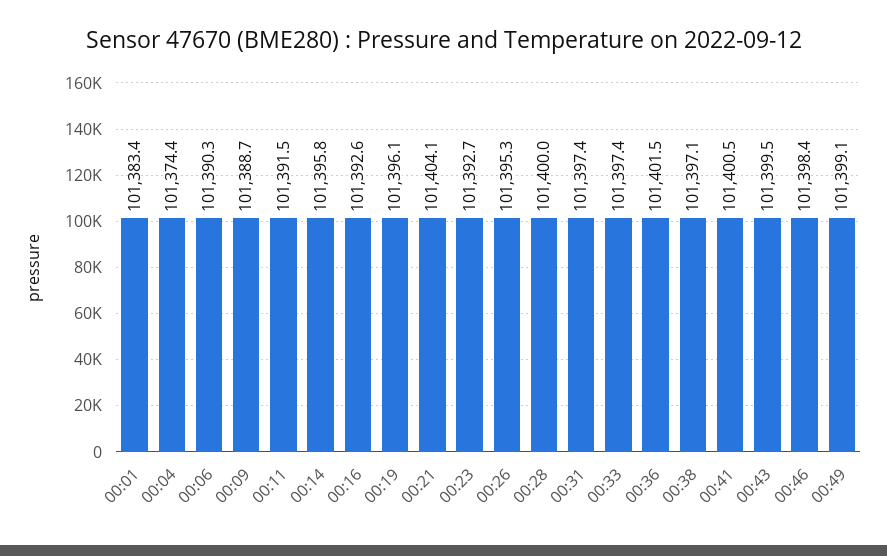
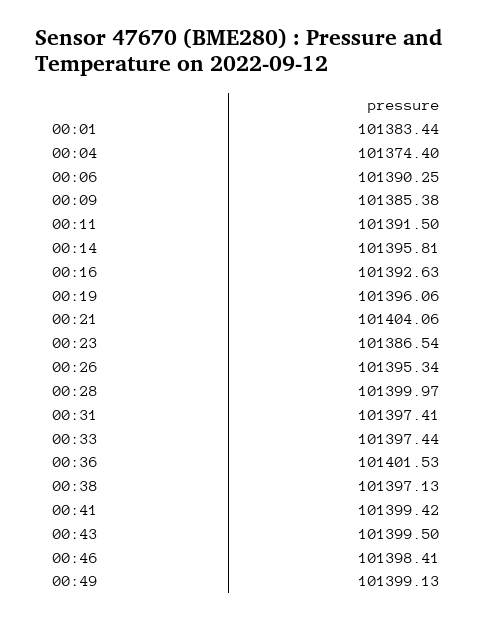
  {
    "00:01": 101383.44,
    "00:04": 101374.4,
    "00:06": 101390.25,
-   "00:09": 101388.7,
+   "00:09": 101385.38,
    "00:11": 101391.5,
    "00:14": 101395.81,
    "00:16": 101392.63,
    "00:19": 101396.06,
    "00:21": 101404.06,
-   "00:23": 101392.7,
+   "00:23": 101386.54,
    "00:26": 101395.34,
    "00:28": 101399.97,
    "00:31": 101397.41,
    "00:33": 101397.44,
    "00:36": 101401.53,
    "00:38": 101397.13,
-   "00:41": 101400.5,
+   "00:41": 101399.42,
    "00:43": 101399.5,
    "00:46": 101398.41,
    "00:49": 101399.13
  }

